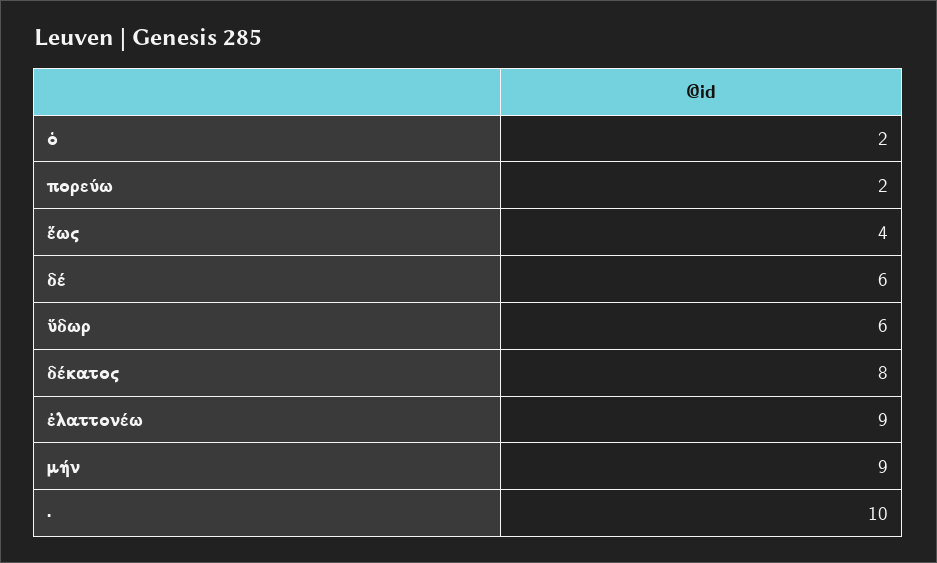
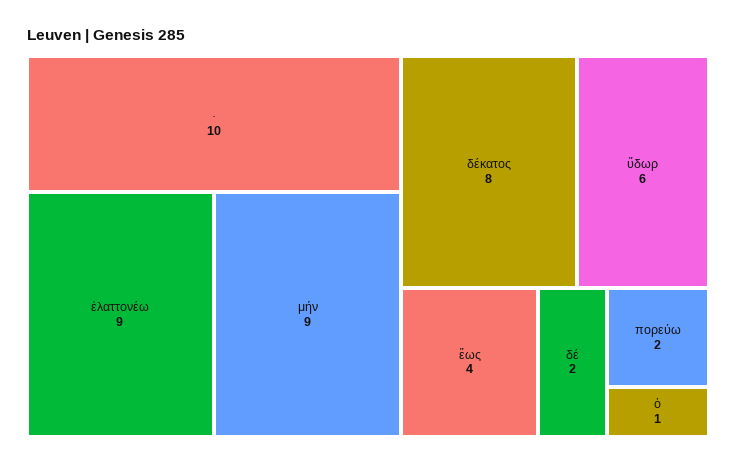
  {
-   "ὁ": 2,
+   "ὁ": 1,
    "πορεύω": 2,
    "ἕως": 4,
-   "δέ": 6,
+   "δέ": 2,
    "ὕδωρ": 6,
    "δέκατος": 8,
    "ἐλαττονέω": 9,
    "μήν": 9,
    "·": 10
  }

